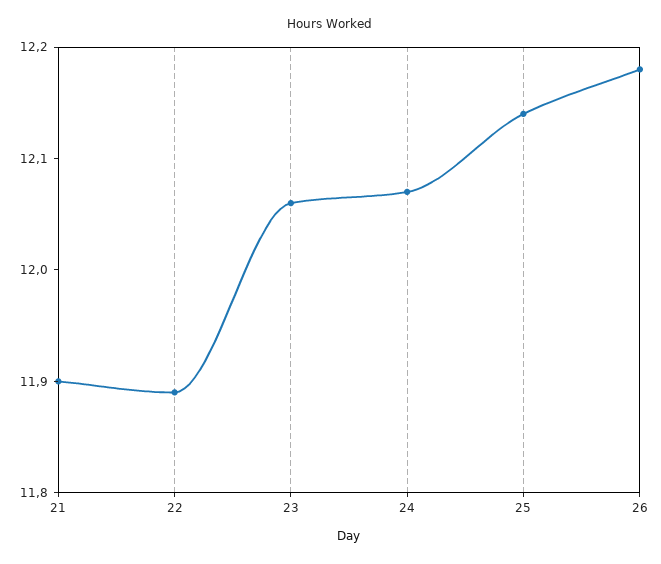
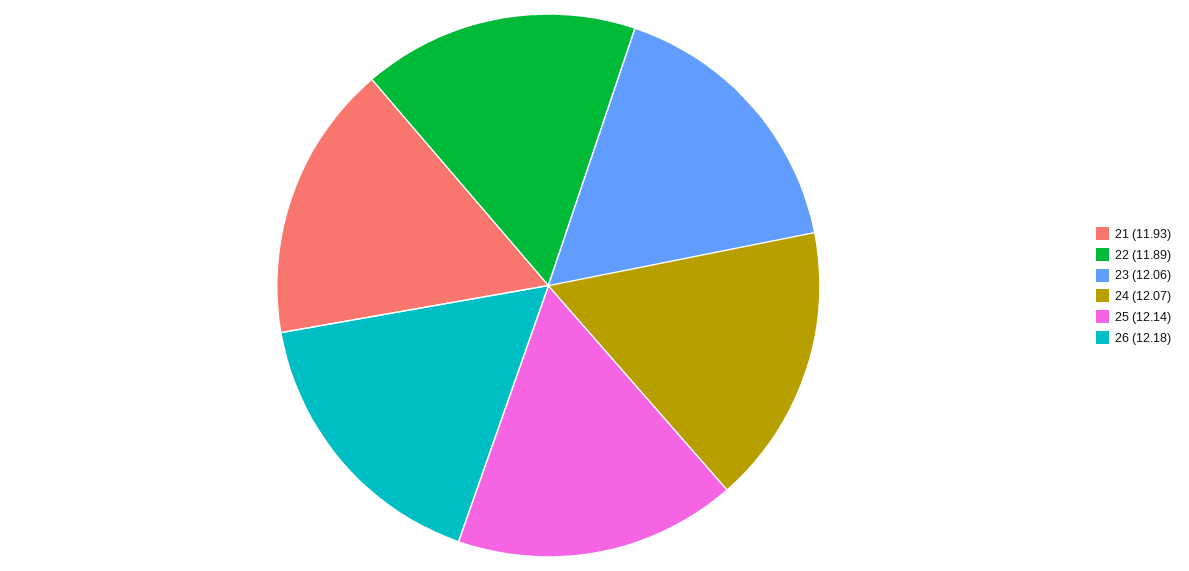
  {
-   "21": 11.9,
+   "21": 11.93,
    "22": 11.89,
    "23": 12.06,
    "24": 12.07,
    "25": 12.14,
    "26": 12.18
  }

